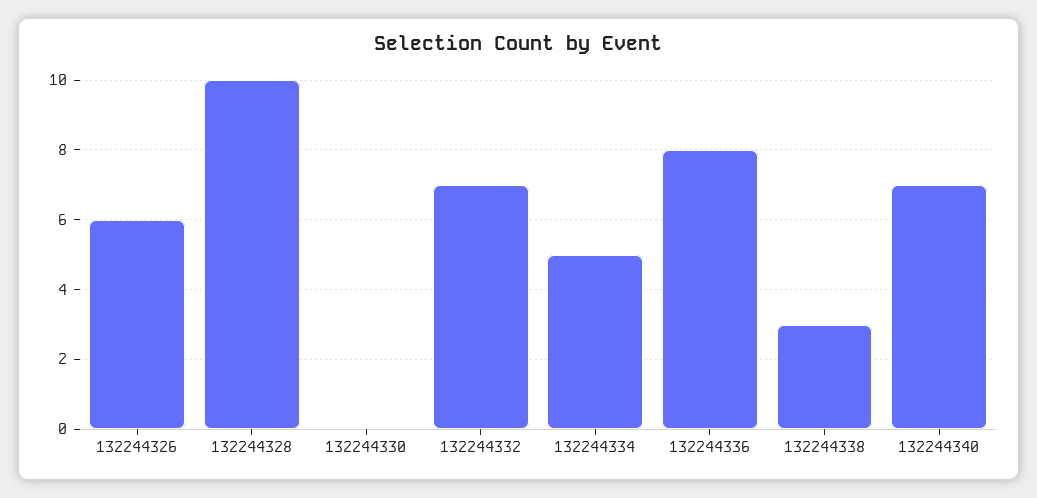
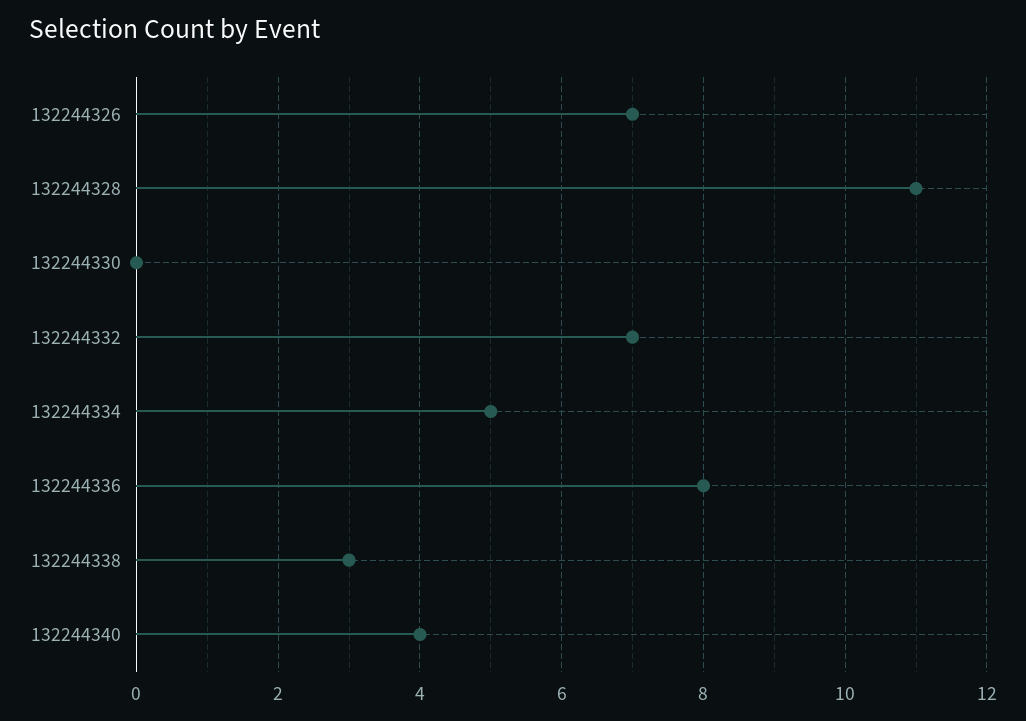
  {
-   "132244326": 6,
+   "132244326": 7,
-   "132244328": 10,
+   "132244328": 11,
    "132244330": 0,
    "132244332": 7,
    "132244334": 5,
    "132244336": 8,
    "132244338": 3,
-   "132244340": 7
+   "132244340": 4
  }

